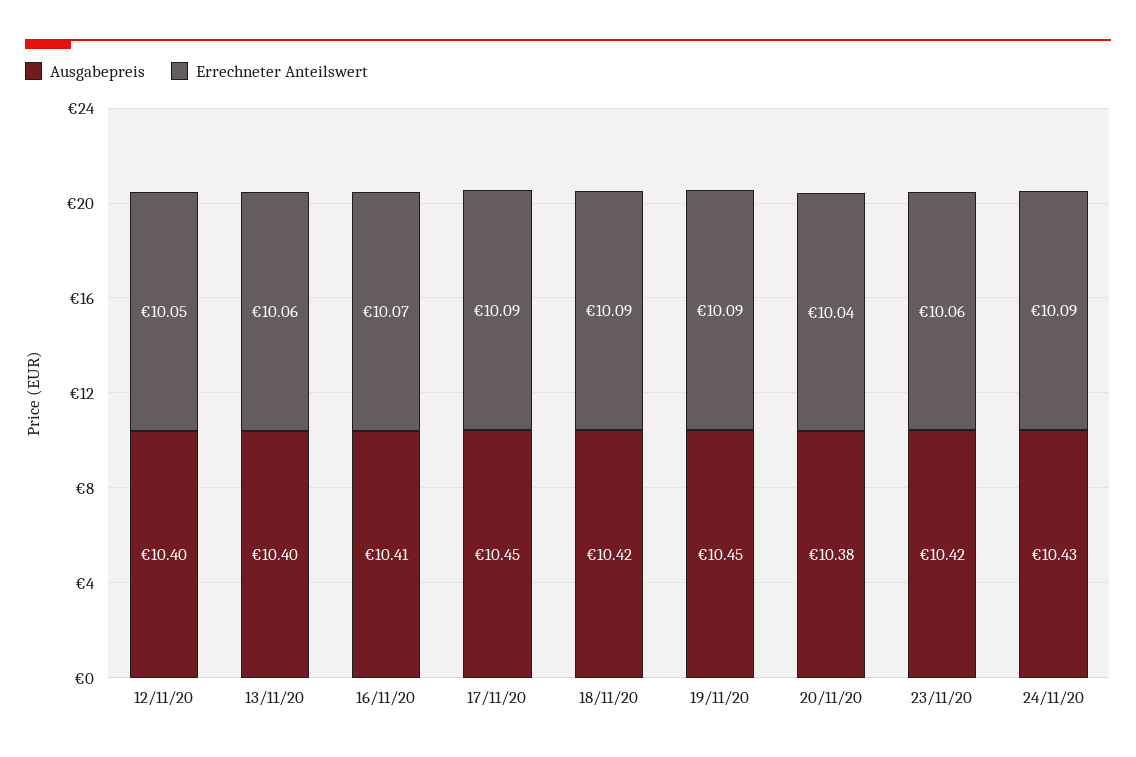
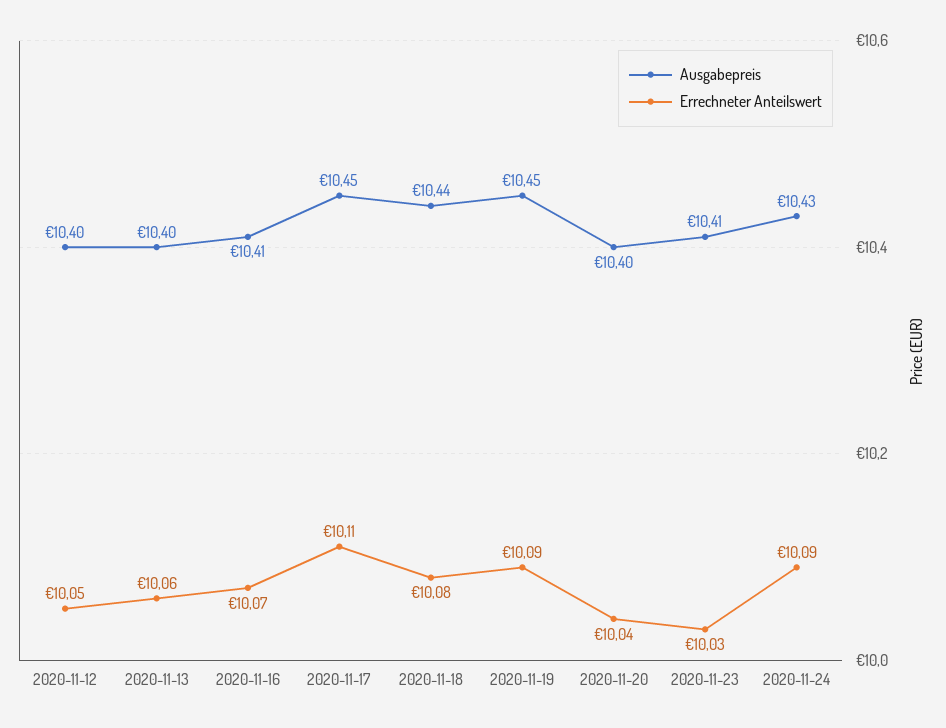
  {
    "Ausgabepreis": {
      "12/11/20": 10.4,
      "13/11/20": 10.4,
      "16/11/20": 10.41,
      "17/11/20": 10.45,
-     "18/11/20": 10.42,
+     "18/11/20": 10.44,
      "19/11/20": 10.45,
-     "20/11/20": 10.38,
+     "20/11/20": 10.4,
-     "23/11/20": 10.42,
+     "23/11/20": 10.41,
      "24/11/20": 10.43
    },
    "Errechneter Anteilswert": {
      "12/11/20": 10.05,
      "13/11/20": 10.06,
      "16/11/20": 10.07,
-     "17/11/20": 10.09,
+     "17/11/20": 10.11,
-     "18/11/20": 10.09,
+     "18/11/20": 10.08,
      "19/11/20": 10.09,
      "20/11/20": 10.04,
-     "23/11/20": 10.06,
+     "23/11/20": 10.03,
      "24/11/20": 10.09
    }
  }

